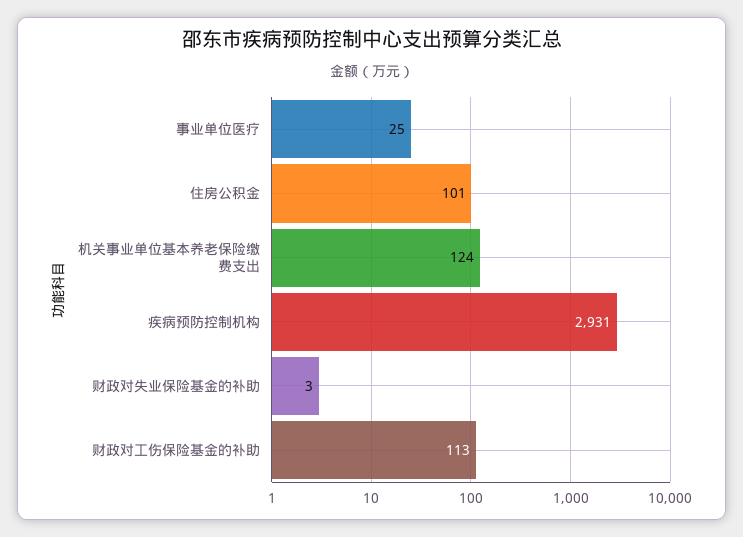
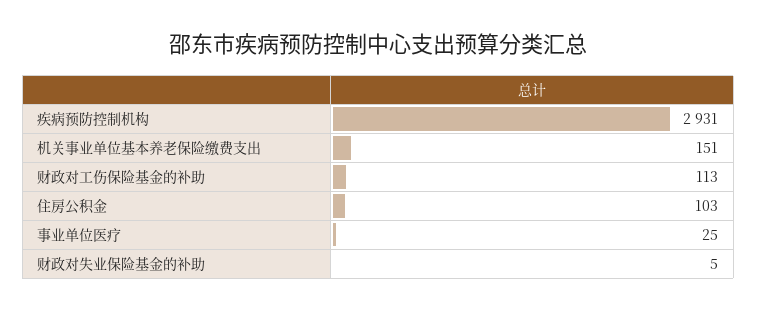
  {
    "事业单位医疗": 25,
-   "住房公积金": 101,
+   "住房公积金": 103,
-   "机关事业单位基本养老保险缴费支出": 124,
+   "机关事业单位基本养老保险缴费支出": 151,
    "疾病预防控制机构": 2931,
-   "财政对失业保险基金的补助": 3,
+   "财政对失业保险基金的补助": 5,
    "财政对工伤保险基金的补助": 113
  }

